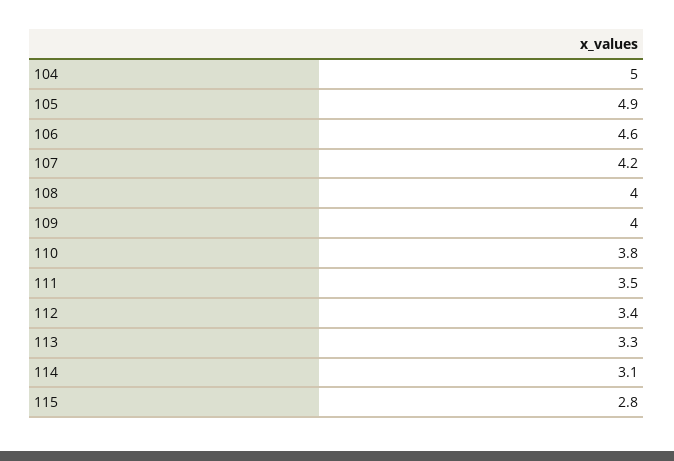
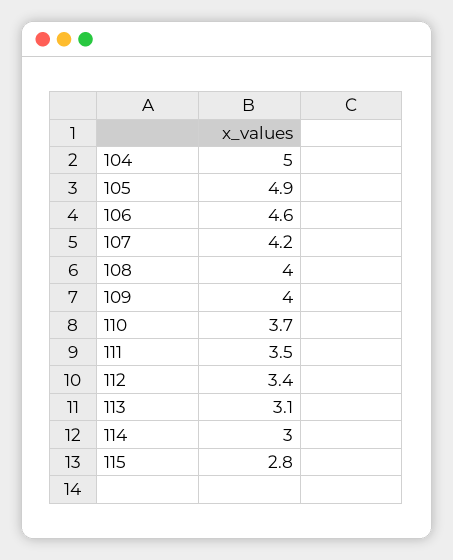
  {
    "104": 5,
    "105": 4.9,
    "106": 4.6,
    "107": 4.2,
    "108": 4,
    "109": 4,
-   "110": 3.8,
+   "110": 3.7,
    "111": 3.5,
    "112": 3.4,
-   "113": 3.3,
+   "113": 3.1,
-   "114": 3.1,
+   "114": 3,
    "115": 2.8
  }

